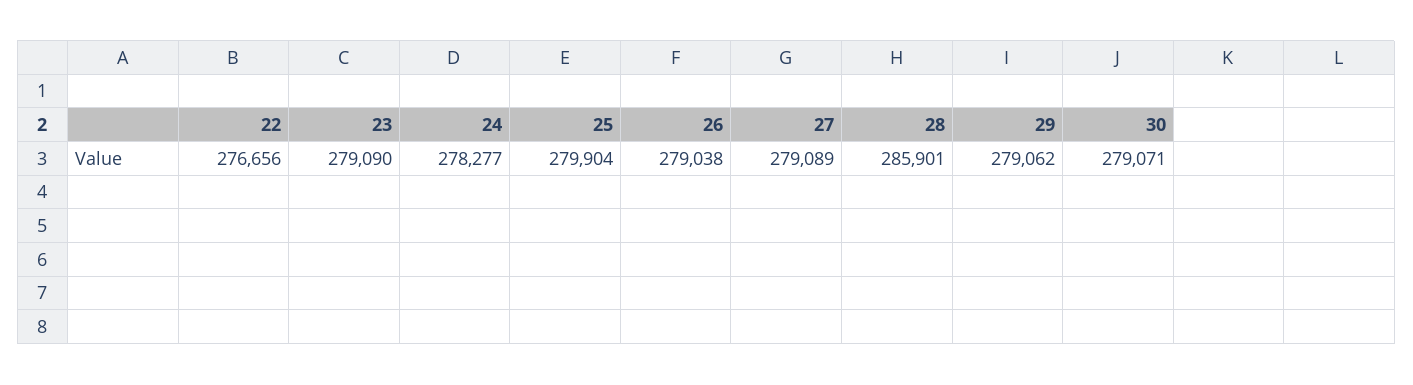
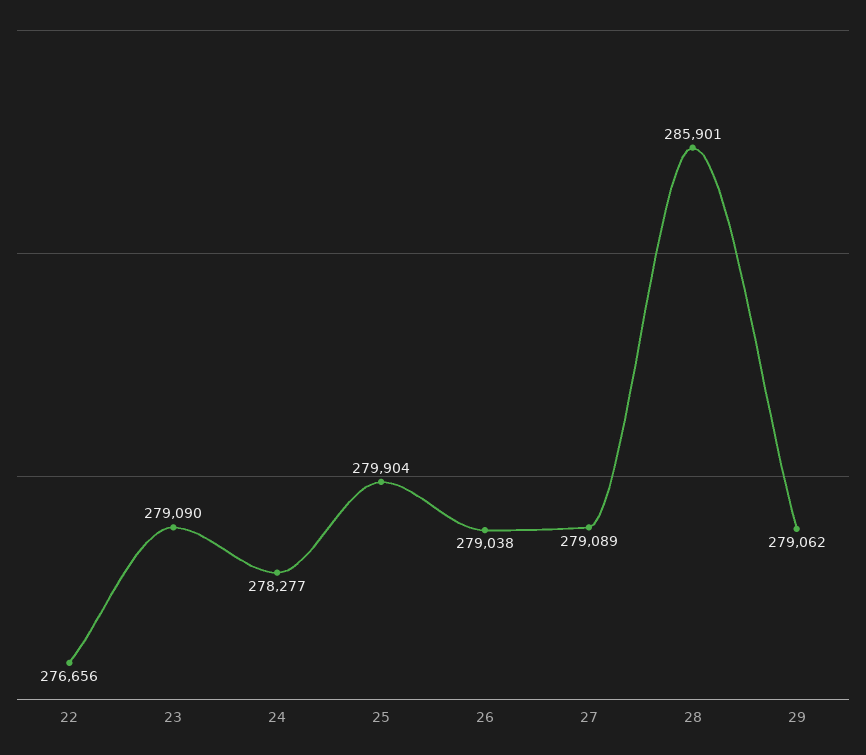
  {
    "22": 276656,
    "23": 279090,
    "24": 278277,
    "25": 279904,
    "26": 279038,
    "27": 279089,
    "28": 285901,
-   "29": 279062,
+   "29": 279062
-   "30": 279071
  }

